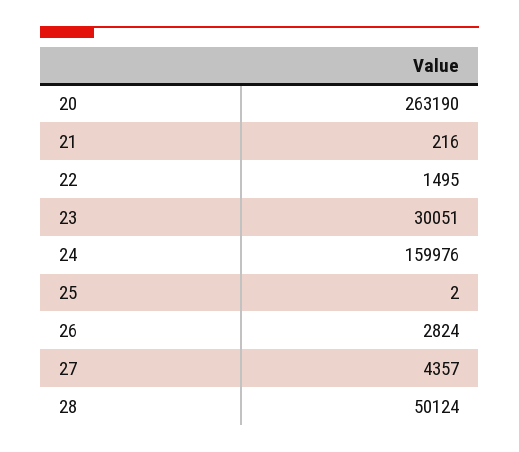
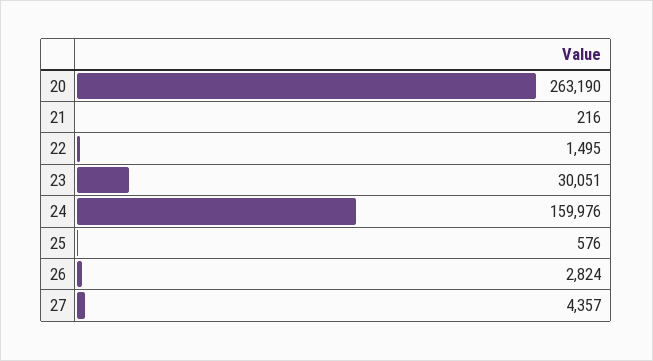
  {
    "20": 263190,
    "21": 216,
    "22": 1495,
    "23": 30051,
    "24": 159976,
-   "25": 2,
+   "25": 576,
    "26": 2824,
-   "27": 4357,
+   "27": 4357
-   "28": 50124
  }

